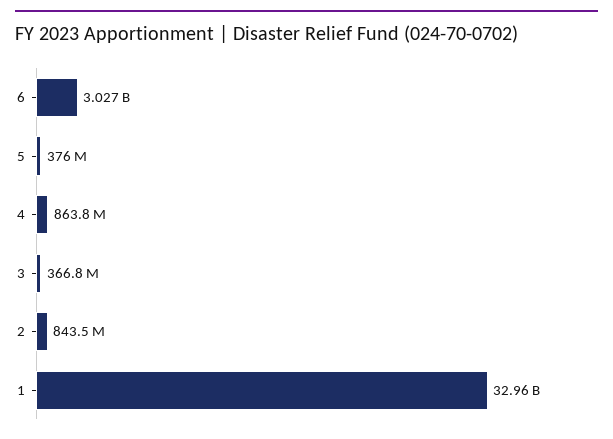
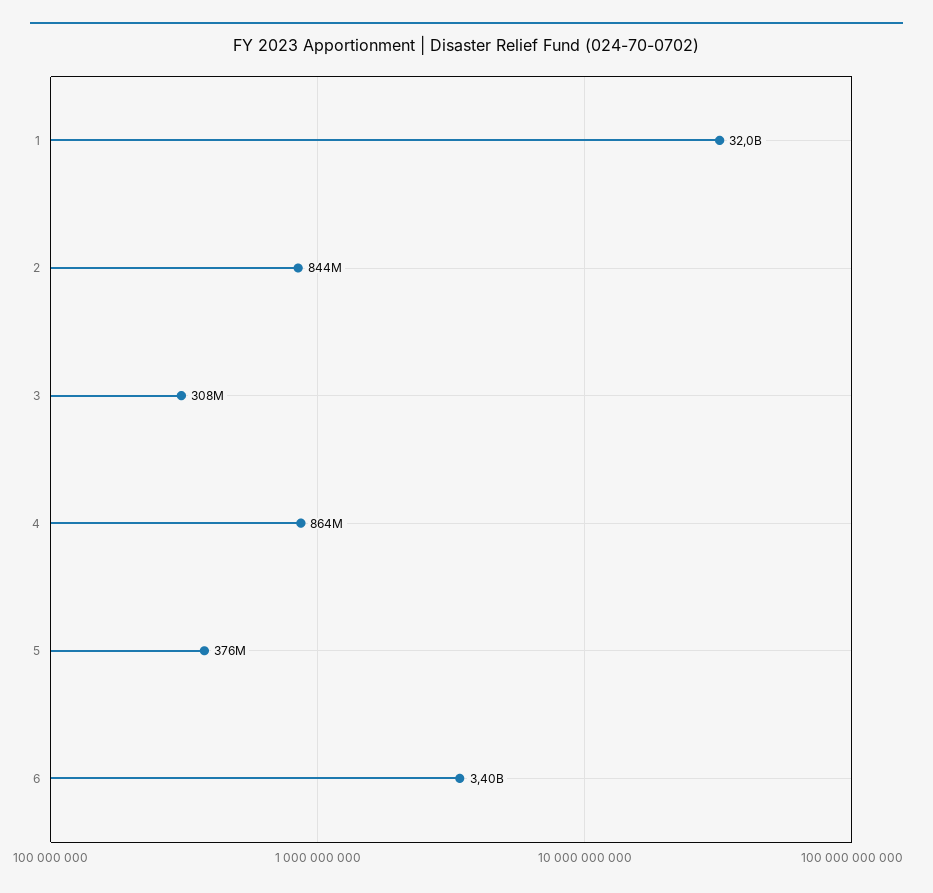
  {
-   "6": 3027000000,
+   "6": 3400000000,
    "5": 376000000,
    "4": 863800000,
-   "3": 366800000,
+   "3": 308000000,
    "2": 843500000,
-   "1": 32960000000
+   "1": 32000000000
  }

